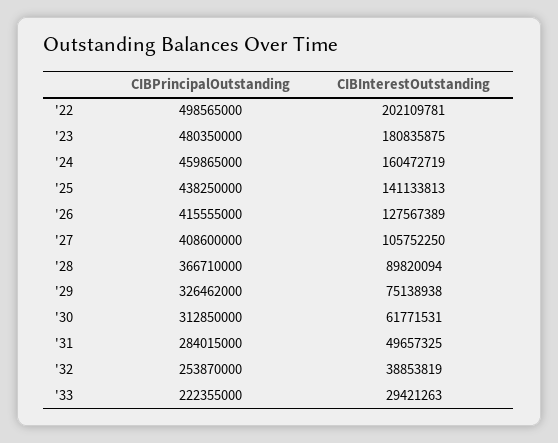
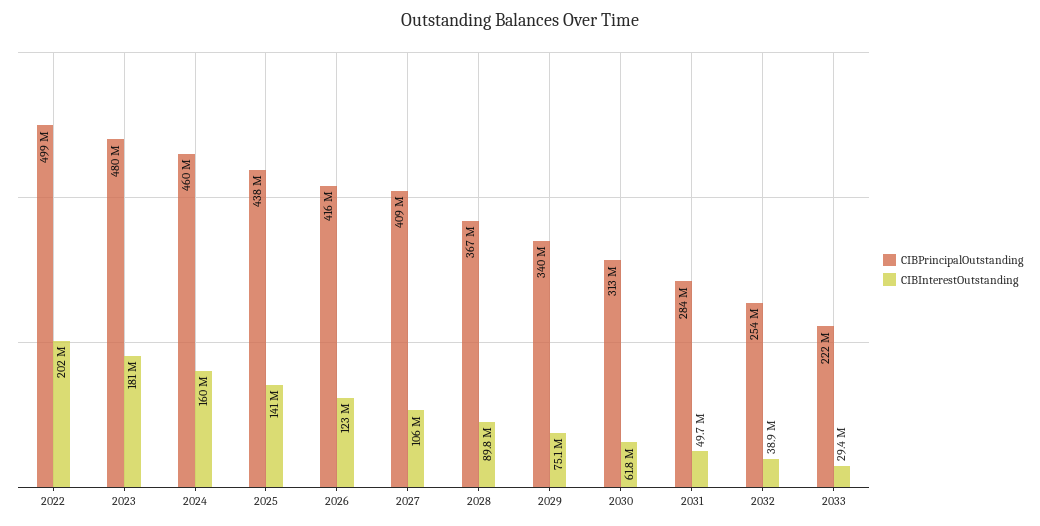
  {
    "CIBPrincipalOutstanding": {
      "'22": 498565000,
      "'23": 480350000,
      "'24": 459865000,
      "'25": 438250000,
      "'26": 415555000,
      "'27": 408600000,
      "'28": 366710000,
-     "'29": 326462000,
+     "'29": 340000000,
      "'30": 312850000,
      "'31": 284015000,
      "'32": 253870000,
      "'33": 222355000
    },
    "CIBInterestOutstanding": {
      "'22": 202109781,
      "'23": 180835875,
      "'24": 160472719,
      "'25": 141133813,
-     "'26": 127567389,
+     "'26": 123000000,
      "'27": 105752250,
      "'28": 89820094,
      "'29": 75138938,
      "'30": 61771531,
      "'31": 49657325,
      "'32": 38853819,
      "'33": 29421263
    }
  }

